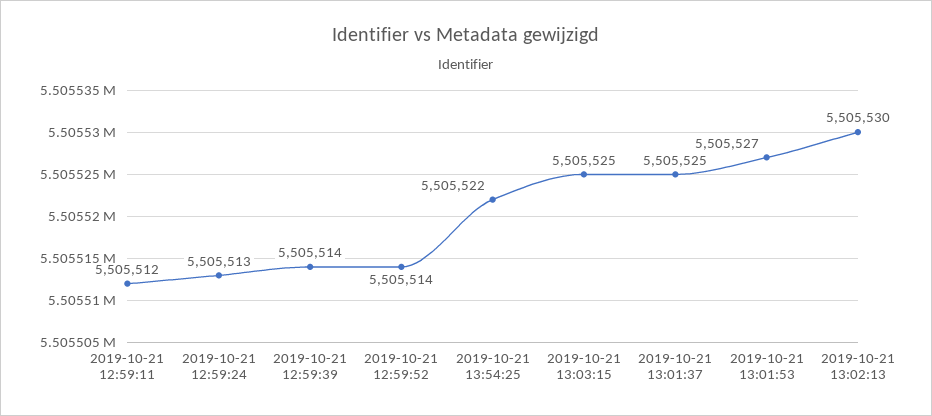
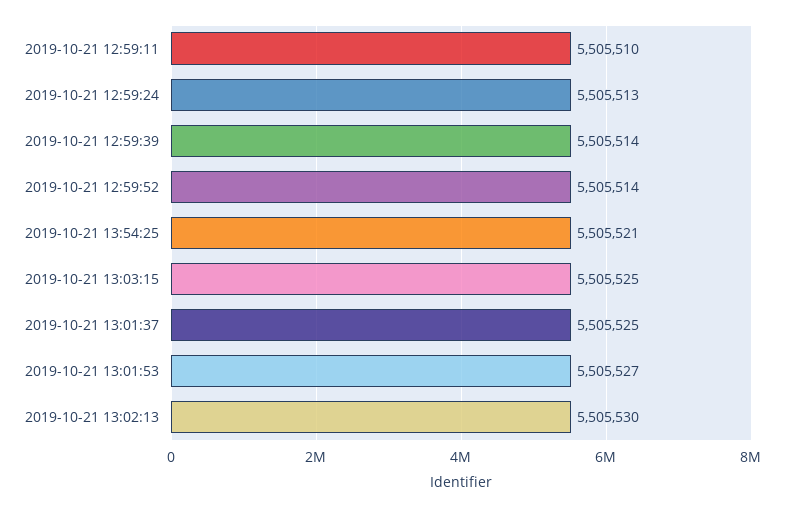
  {
-   "2019-10-21 12:59:11": 5505512,
+   "2019-10-21 12:59:11": 5505510,
    "2019-10-21 12:59:24": 5505513,
    "2019-10-21 12:59:39": 5505514,
    "2019-10-21 12:59:52": 5505514,
-   "2019-10-21 13:54:25": 5505522,
+   "2019-10-21 13:54:25": 5505521,
    "2019-10-21 13:03:15": 5505525,
    "2019-10-21 13:01:37": 5505525,
    "2019-10-21 13:01:53": 5505527,
    "2019-10-21 13:02:13": 5505530
  }

